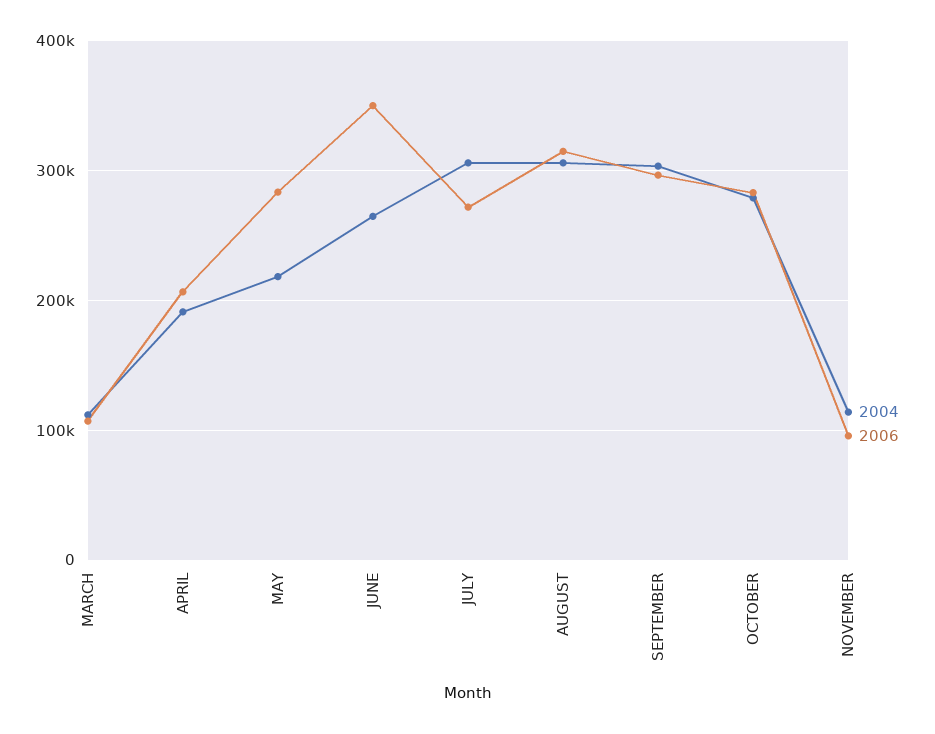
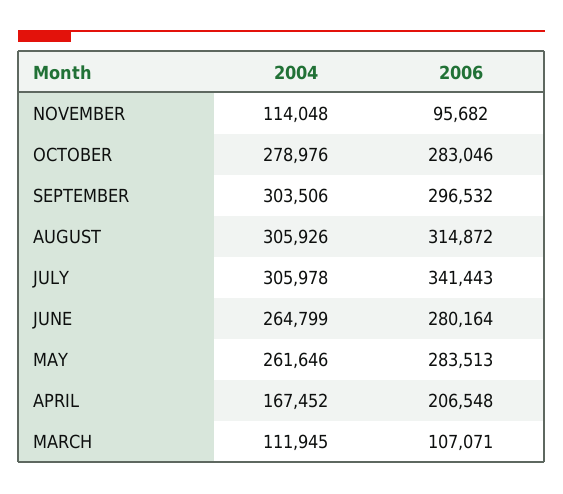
  {
    "2004": {
      "MARCH": 111945,
-     "APRIL": 190000,
+     "APRIL": 167452,
-     "MAY": 220000,
+     "MAY": 261646,
      "JUNE": 264799,
      "JULY": 305978,
      "AUGUST": 305926,
      "SEPTEMBER": 303506,
      "OCTOBER": 278976,
      "NOVEMBER": 114048
    },
    "2006": {
      "MARCH": 107071,
      "APRIL": 206548,
      "MAY": 283513,
-     "JUNE": 350000,
+     "JUNE": 280164,
-     "JULY": 270000,
+     "JULY": 341443,
      "AUGUST": 314872,
      "SEPTEMBER": 296532,
      "OCTOBER": 283046,
      "NOVEMBER": 95682
    }
  }

